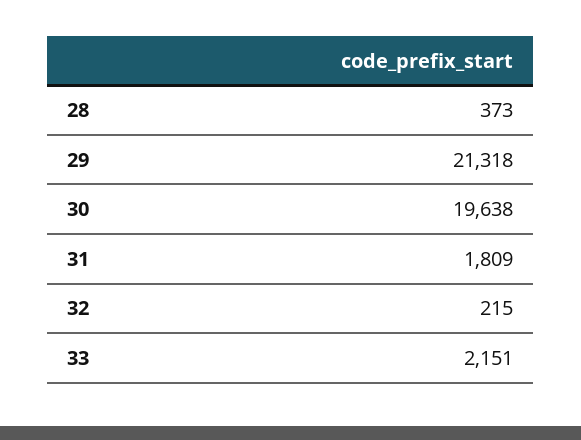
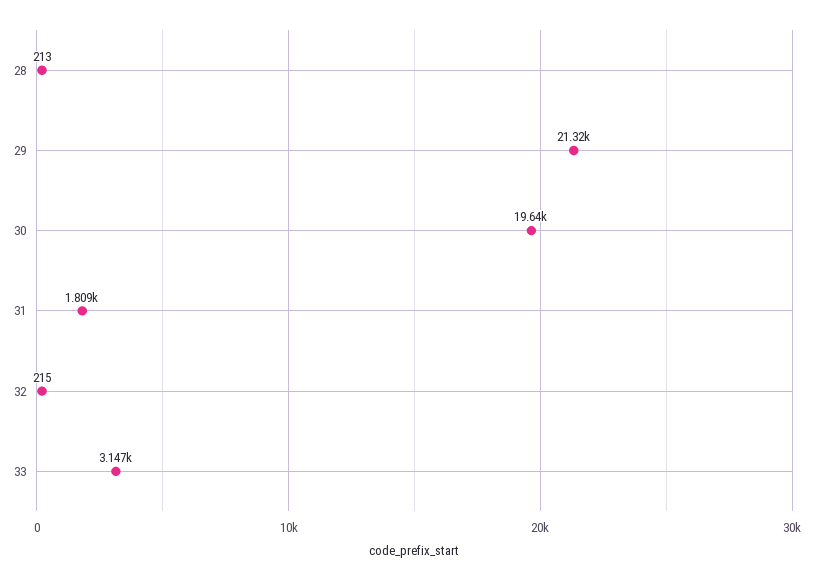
  {
-   "28": 373,
+   "28": 213,
    "29": 21318,
    "30": 19638,
    "31": 1809,
    "32": 215,
-   "33": 2151
+   "33": 3147
  }

